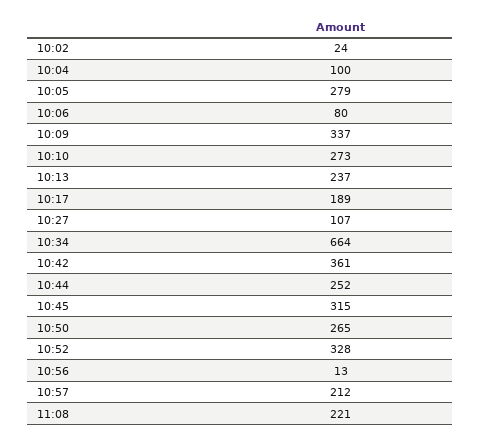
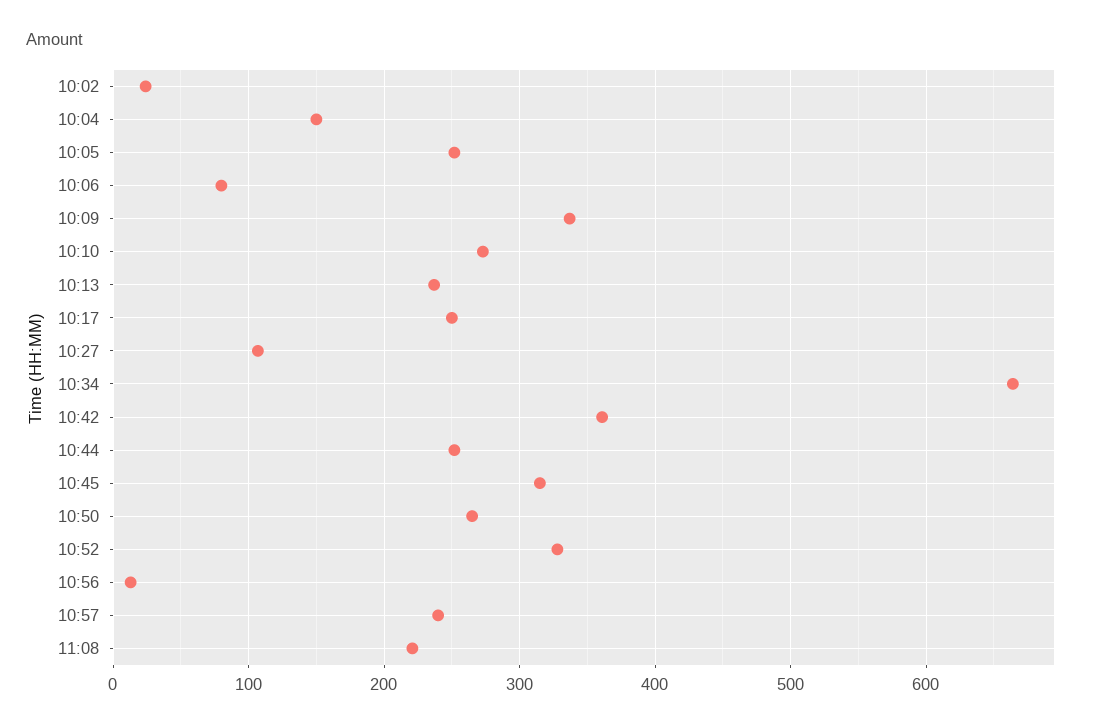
  {
    "10:02": 24,
-   "10:04": 100,
+   "10:04": 150,
-   "10:05": 279,
+   "10:05": 250,
    "10:06": 80,
    "10:09": 337,
    "10:10": 273,
    "10:13": 237,
-   "10:17": 189,
+   "10:17": 250,
    "10:27": 107,
    "10:34": 664,
    "10:42": 361,
    "10:44": 252,
    "10:45": 315,
    "10:50": 265,
    "10:52": 328,
    "10:56": 13,
-   "10:57": 212,
+   "10:57": 240,
    "11:08": 221
  }

